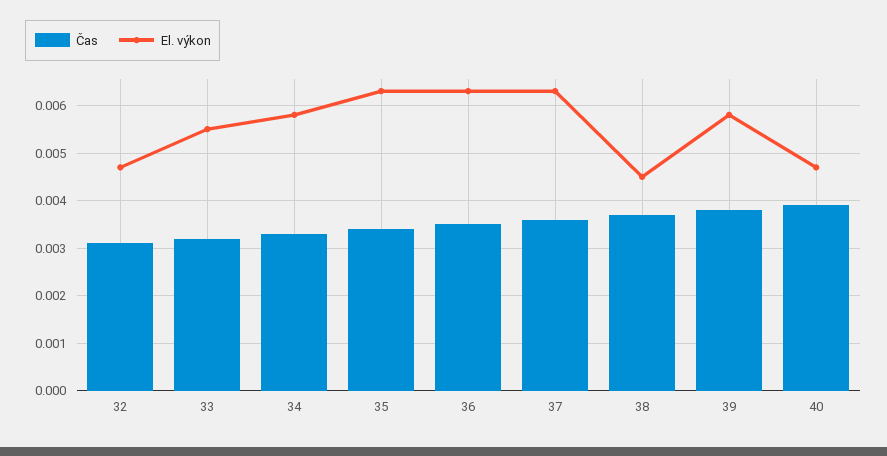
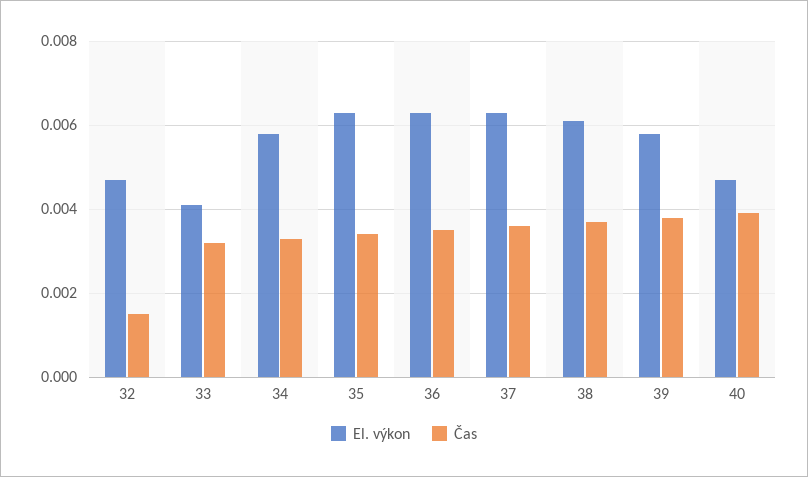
  {
    "Čas": {
-     "32": 0.003,
+     "32": 0.0015,
      "33": 0.003,
      "34": 0.0035,
      "35": 0.0035,
      "36": 0.0035,
      "37": 0.0035,
      "38": 0.0035,
      "39": 0.004,
      "40": 0.004
    },
    "El. výkon": {
      "32": 0.0045,
-     "33": 0.0055,
+     "33": 0.004,
      "34": 0.006,
      "35": 0.0065,
      "36": 0.0065,
      "37": 0.0065,
-     "38": 0.0045,
+     "38": 0.006,
      "39": 0.006,
      "40": 0.0045
    }
  }

